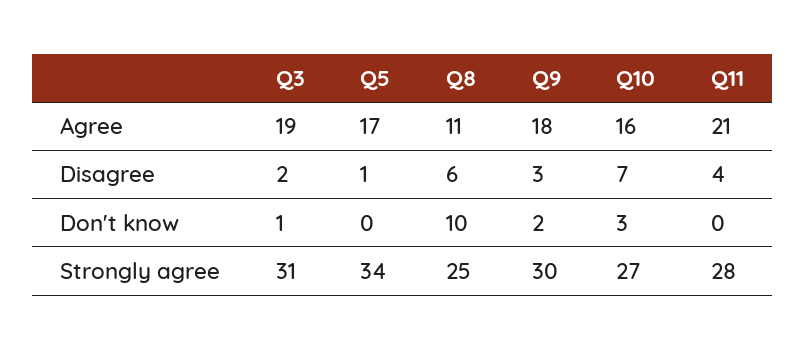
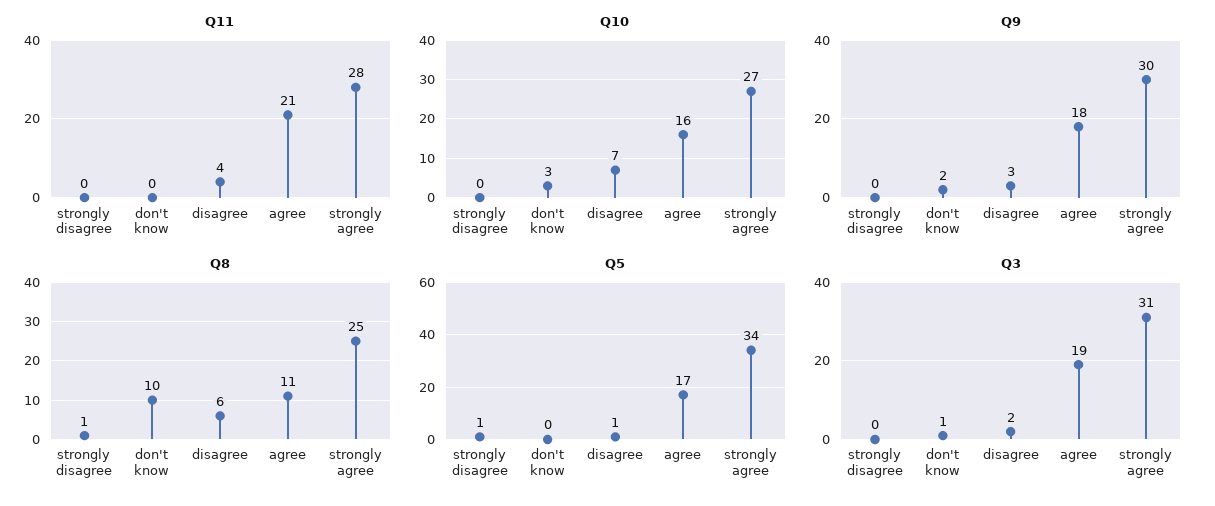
  {
    "Q3": {
      "Agree": 19,
      "Disagree": 2,
      "Don't know": 1,
-     "Strongly agree": 31
+     "Strongly agree": 31,
+     "strongly disagree": 0
    },
    "Q5": {
      "Agree": 17,
      "Disagree": 1,
      "Don't know": 0,
-     "Strongly agree": 34
+     "Strongly agree": 34,
+     "strongly disagree": 1
    },
    "Q8": {
      "Agree": 11,
      "Disagree": 6,
      "Don't know": 10,
-     "Strongly agree": 25
+     "Strongly agree": 25,
+     "strongly disagree": 1
    },
    "Q9": {
      "Agree": 18,
      "Disagree": 3,
      "Don't know": 2,
-     "Strongly agree": 30
+     "Strongly agree": 30,
+     "strongly disagree": 0
    },
    "Q10": {
      "Agree": 16,
      "Disagree": 7,
      "Don't know": 3,
-     "Strongly agree": 27
+     "Strongly agree": 27,
+     "strongly disagree": 0
    },
    "Q11": {
      "Agree": 21,
      "Disagree": 4,
      "Don't know": 0,
-     "Strongly agree": 28
+     "Strongly agree": 28,
+     "strongly disagree": 0
    }
  }

